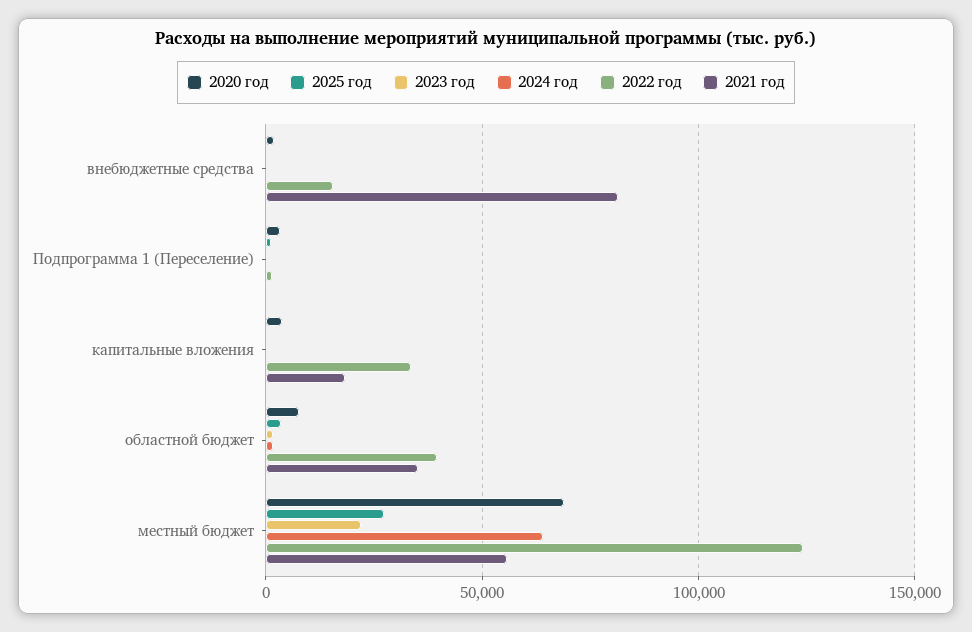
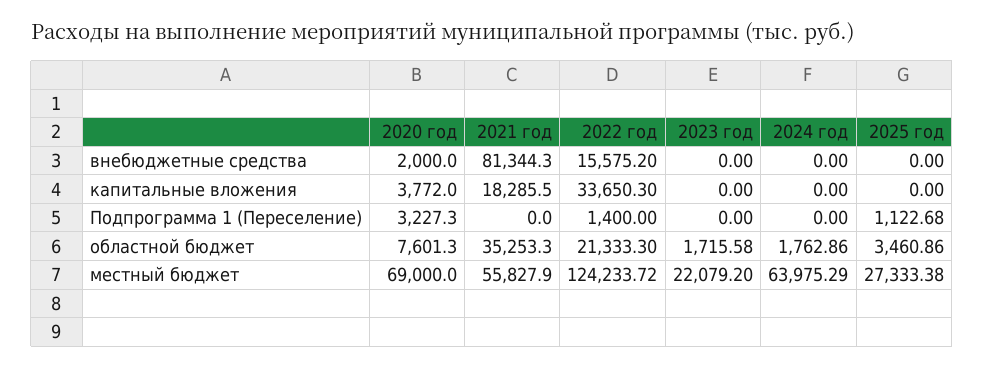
  {
    "2020 год": {
      "внебюджетные средства": 2000,
      "Подпрограмма 1 (Переселение)": 3227.3,
      "капитальные вложения": 3772,
      "областной бюджет": 7601.3,
      "местный бюджет": 69000
    },
    "2025 год": {
      "внебюджетные средства": 0,
      "Подпрограмма 1 (Переселение)": 1122.68,
      "капитальные вложения": 0,
      "областной бюджет": 3460.86,
      "местный бюджет": 27333.38
    },
    "2023 год": {
      "внебюджетные средства": 0,
      "Подпрограмма 1 (Переселение)": 0,
      "капитальные вложения": 0,
      "областной бюджет": 1715.58,
      "местный бюджет": 22079.2
    },
    "2024 год": {
      "внебюджетные средства": 0,
      "Подпрограмма 1 (Переселение)": 0,
      "капитальные вложения": 0,
      "областной бюджет": 1762.86,
      "местный бюджет": 63975.29
    },
    "2022 год": {
      "внебюджетные средства": 15575.2,
      "Подпрограмма 1 (Переселение)": 1400,
      "капитальные вложения": 33650.3,
-     "областной бюджет": 40000,
+     "областной бюджет": 21333.3,
      "местный бюджет": 124233.72
    },
    "2021 год": {
      "внебюджетные средства": 81344.3,
      "Подпрограмма 1 (Переселение)": 0,
      "капитальные вложения": 18285.5,
      "областной бюджет": 35253.3,
      "местный бюджет": 55827.9
    }
  }

